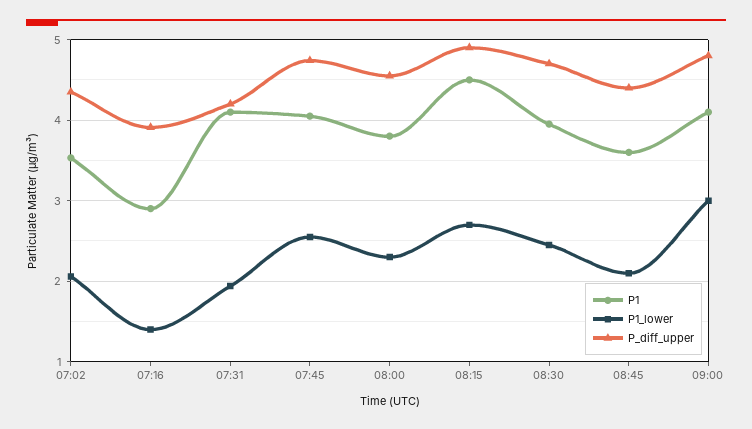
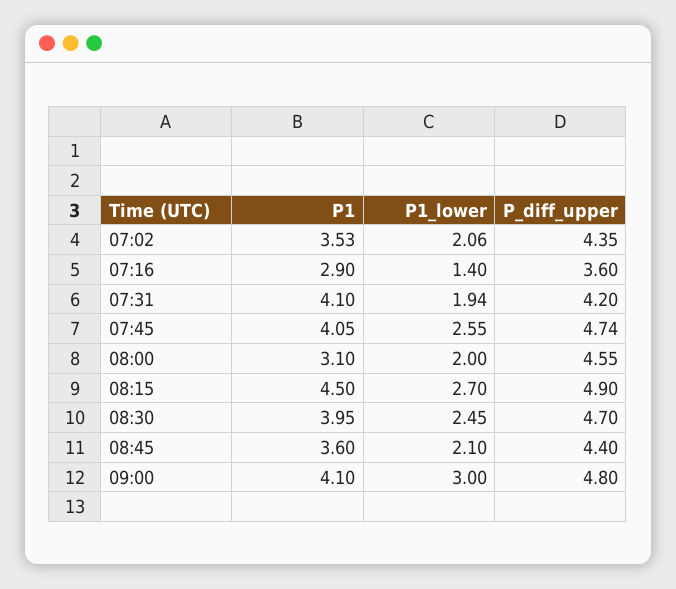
  {
    "P1": {
      "07:02": 3.53,
      "07:16": 2.9,
      "07:31": 4.1,
      "07:45": 4.05,
-     "08:00": 3.8,
+     "08:00": 3.1,
      "08:15": 4.5,
      "08:30": 3.95,
      "08:45": 3.6,
      "09:00": 4.1
    },
    "P1_lower": {
      "07:02": 2.06,
      "07:16": 1.4,
      "07:31": 1.94,
      "07:45": 2.55,
-     "08:00": 2.3,
+     "08:00": 2,
      "08:15": 2.7,
      "08:30": 2.45,
      "08:45": 2.1,
      "09:00": 3
    },
    "P_diff_upper": {
      "07:02": 4.35,
-     "07:16": 3.9,
+     "07:16": 3.6,
      "07:31": 4.2,
      "07:45": 4.74,
      "08:00": 4.55,
      "08:15": 4.9,
      "08:30": 4.7,
      "08:45": 4.4,
      "09:00": 4.8
    }
  }

